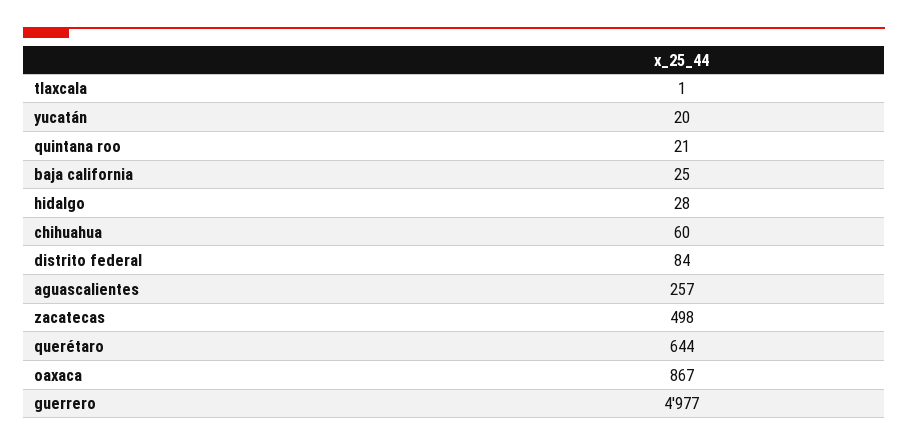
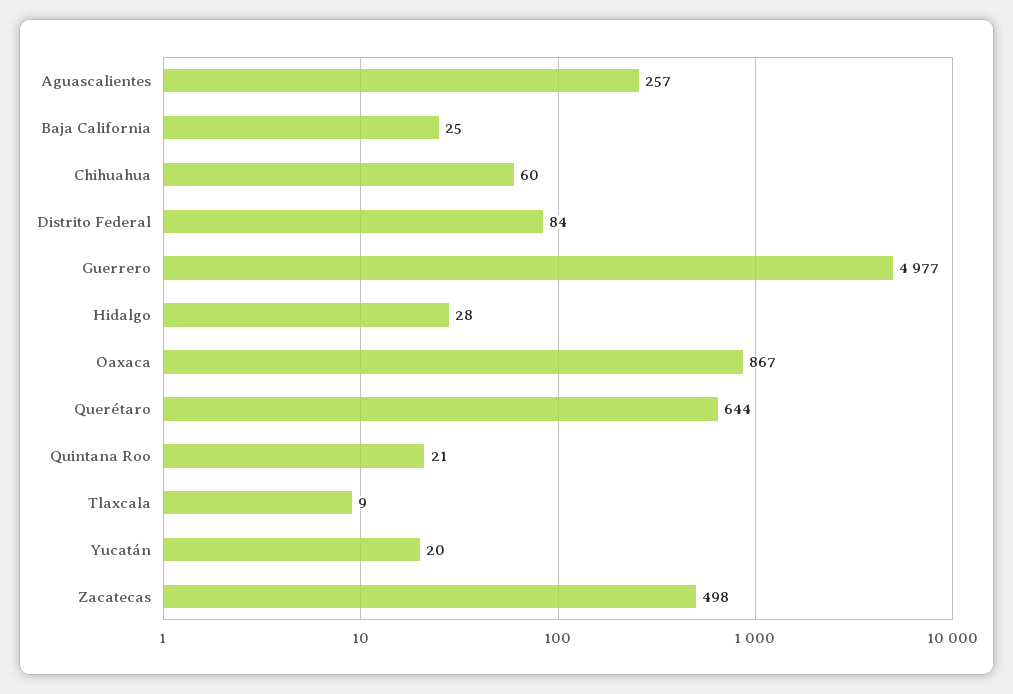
  {
-   "tlaxcala": 1,
+   "tlaxcala": 9,
    "yucatán": 20,
    "quintana roo": 21,
    "baja california": 25,
    "hidalgo": 28,
    "chihuahua": 60,
    "distrito federal": 84,
    "aguascalientes": 257,
    "zacatecas": 498,
    "querétaro": 644,
    "oaxaca": 867,
    "guerrero": 4977
  }

